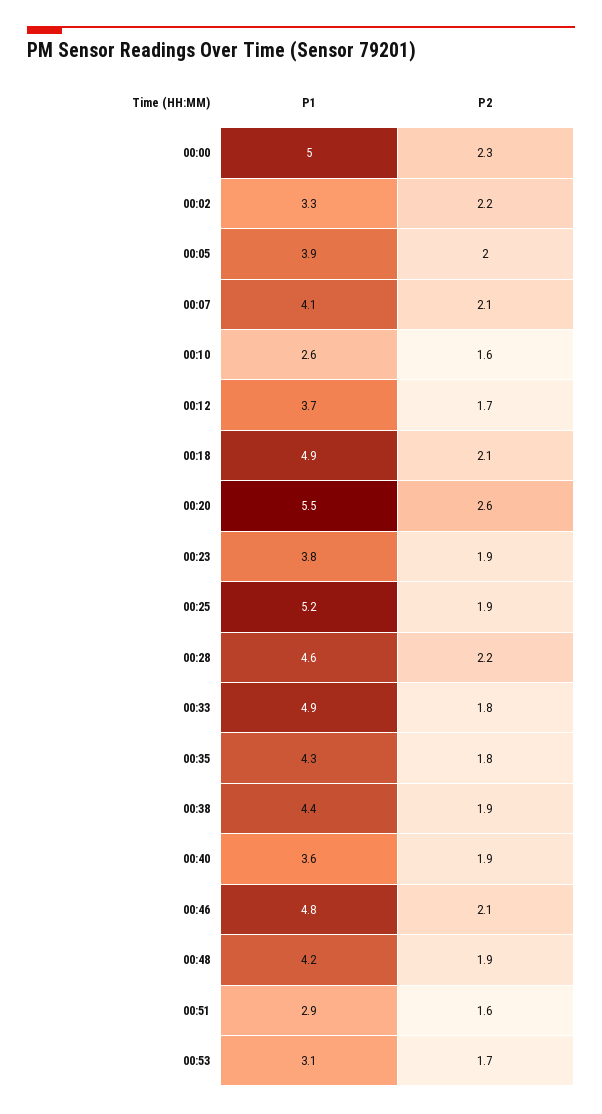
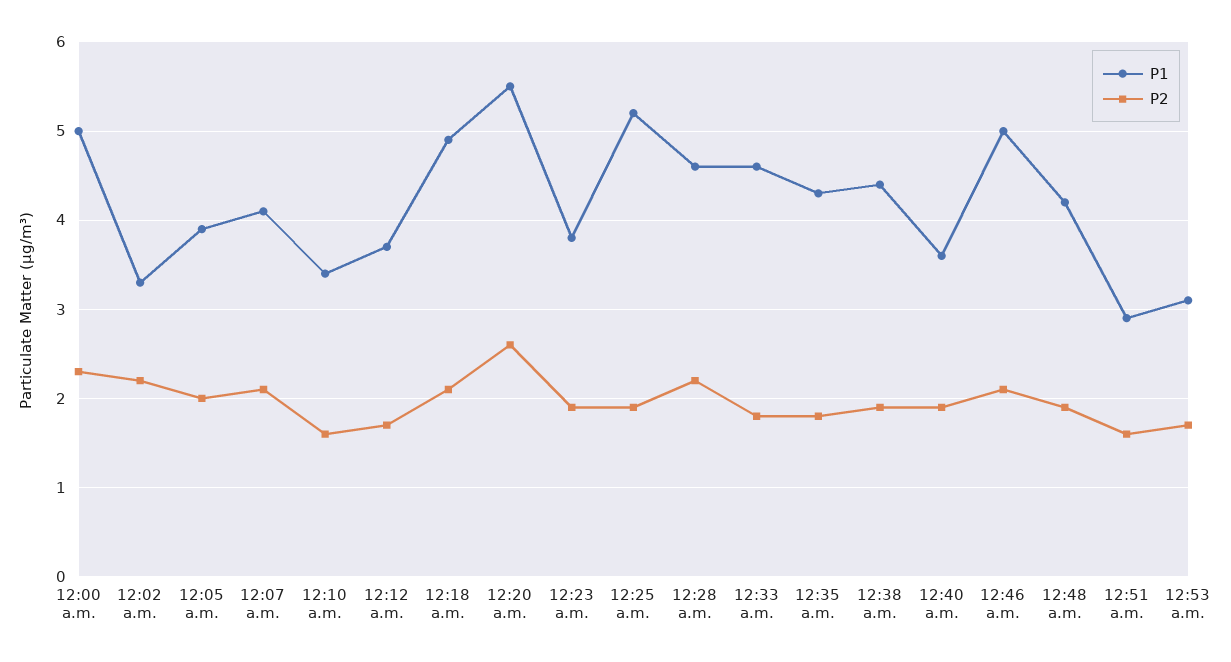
  {
    "P1": {
      "00:00": 5,
      "00:02": 3.3,
      "00:05": 3.9,
      "00:07": 4.1,
-     "00:10": 2.6,
+     "00:10": 3.4,
      "00:12": 3.7,
      "00:18": 4.9,
      "00:20": 5.5,
      "00:23": 3.8,
      "00:25": 5.2,
      "00:28": 4.6,
-     "00:33": 4.9,
+     "00:33": 4.6,
      "00:35": 4.3,
      "00:38": 4.4,
      "00:40": 3.6,
-     "00:46": 4.8,
+     "00:46": 5,
      "00:48": 4.2,
      "00:51": 2.9,
      "00:53": 3.1
    },
    "P2": {
      "00:00": 2.3,
      "00:02": 2.2,
      "00:05": 2,
      "00:07": 2.1,
      "00:10": 1.6,
      "00:12": 1.7,
      "00:18": 2.1,
      "00:20": 2.6,
      "00:23": 1.9,
      "00:25": 1.9,
      "00:28": 2.2,
      "00:33": 1.8,
      "00:35": 1.8,
      "00:38": 1.9,
      "00:40": 1.9,
      "00:46": 2.1,
      "00:48": 1.9,
      "00:51": 1.6,
      "00:53": 1.7
    }
  }

